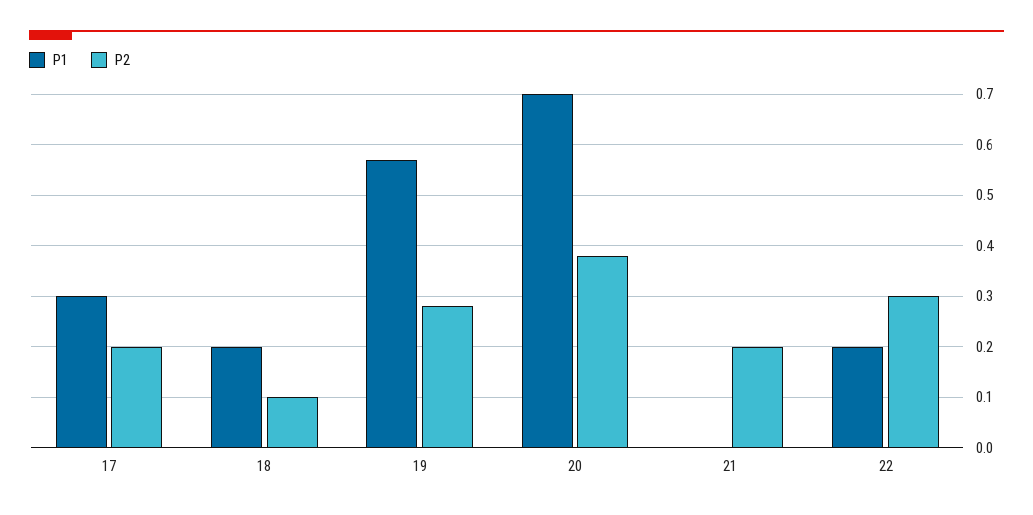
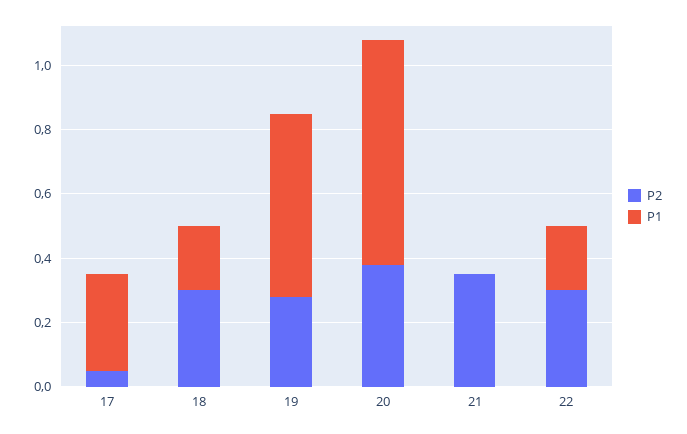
  {
    "P1": {
      "17": 0.3,
      "18": 0.2,
      "19": 0.55,
      "20": 0.7,
      "21": 0,
      "22": 0.2
    },
    "P2": {
-     "17": 0.2,
+     "17": 0.05,
-     "18": 0.1,
+     "18": 0.3,
      "19": 0.3,
      "20": 0.4,
-     "21": 0.2,
+     "21": 0.35,
      "22": 0.3
    }
  }

